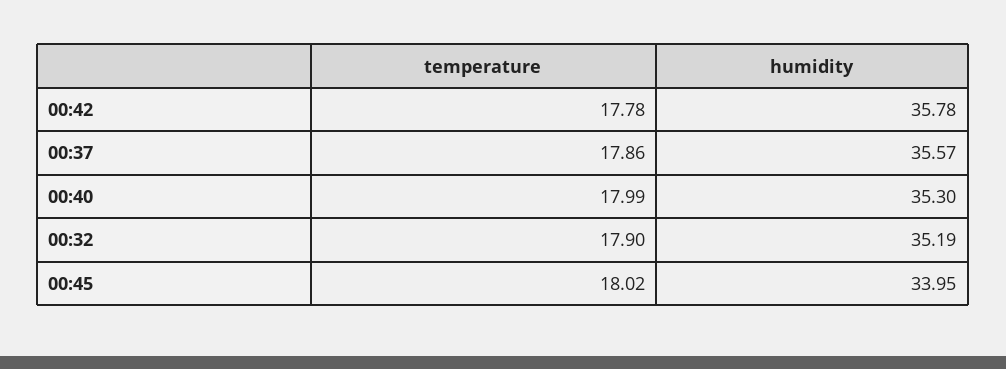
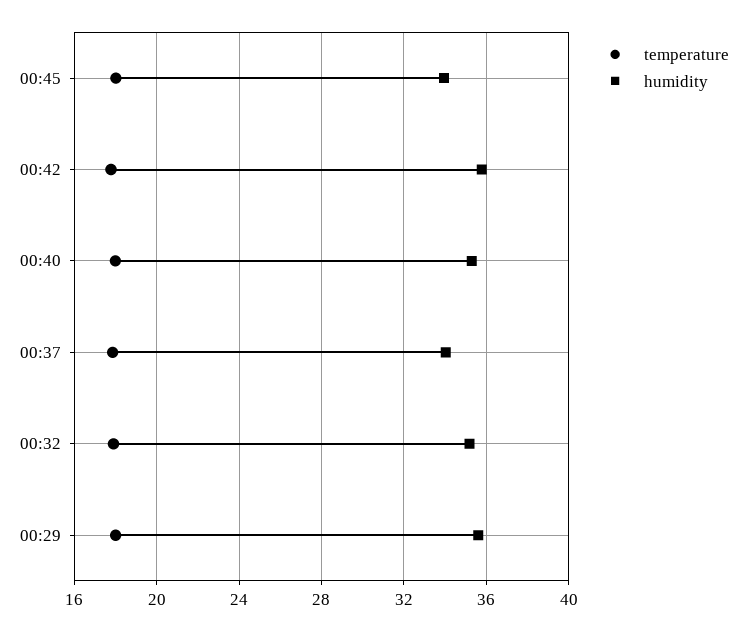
  {
    "temperature": {
      "00:42": 17.78,
      "00:37": 17.86,
      "00:40": 17.99,
      "00:32": 17.9,
-     "00:45": 18.02
+     "00:45": 18.02,
+     "00:29": 18
    },
    "humidity": {
      "00:42": 35.78,
-     "00:37": 35.57,
+     "00:37": 34,
      "00:40": 35.3,
      "00:32": 35.19,
-     "00:45": 33.95
+     "00:45": 33.95,
+     "00:29": 35.5
    }
  }

